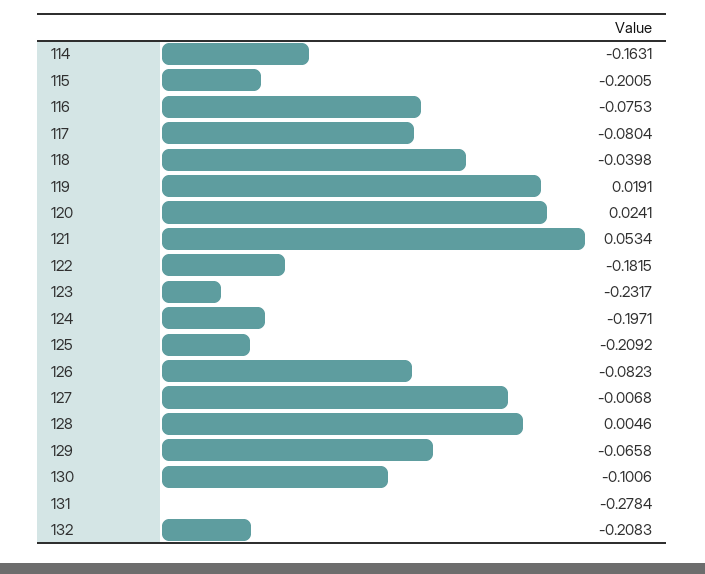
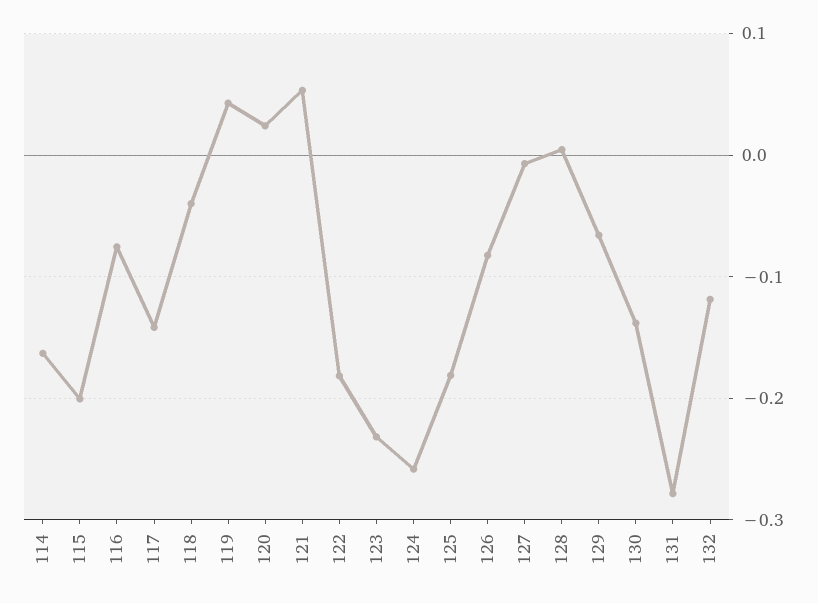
  {
    "114": -0.1631,
    "115": -0.2005,
    "116": -0.0753,
-   "117": -0.0804,
+   "117": -0.14,
    "118": -0.0398,
-   "119": 0.0191,
+   "119": 0.04,
    "120": 0.0241,
    "121": 0.0534,
    "122": -0.1815,
    "123": -0.2317,
-   "124": -0.1971,
+   "124": -0.26,
-   "125": -0.2092,
+   "125": -0.18,
    "126": -0.0823,
    "127": -0.0068,
    "128": 0.0046,
    "129": -0.0658,
-   "130": -0.1006,
+   "130": -0.14,
    "131": -0.2784,
-   "132": -0.2083
+   "132": -0.12
  }

